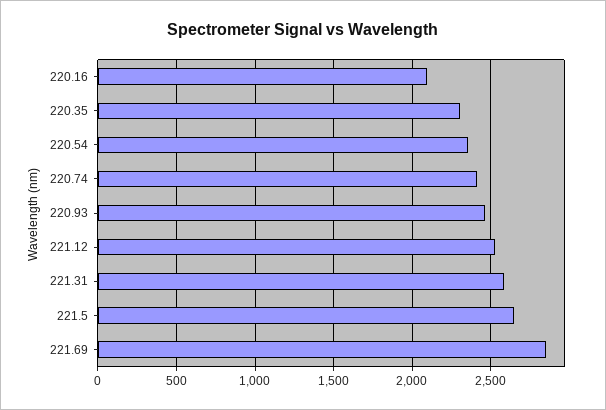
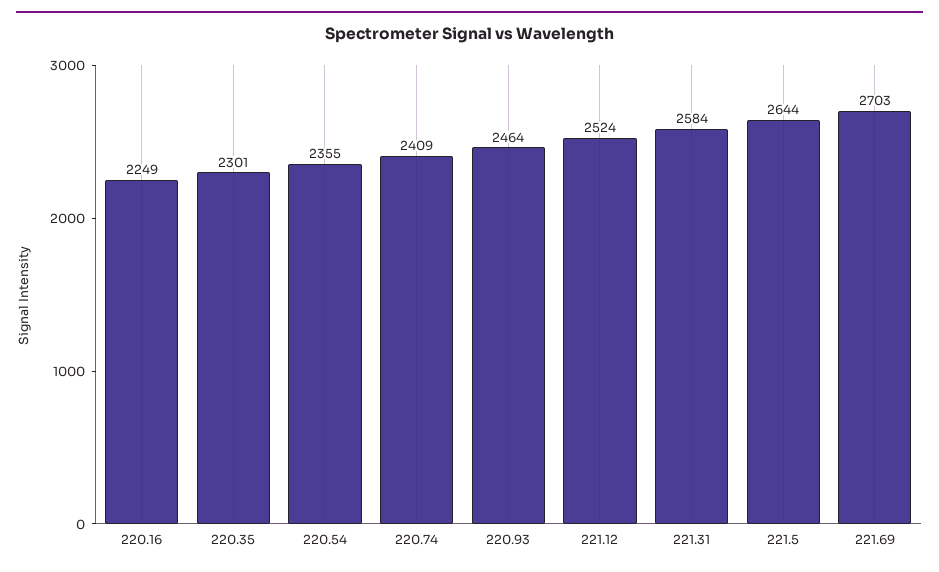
  {
-   "220.16": 2100,
+   "220.16": 2249,
    "220.35": 2301,
    "220.54": 2355,
    "220.74": 2409,
    "220.93": 2464,
    "221.12": 2524,
    "221.31": 2584,
    "221.5": 2644,
-   "221.69": 2850
+   "221.69": 2703
  }

